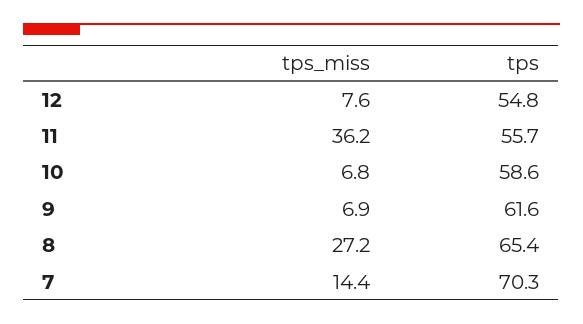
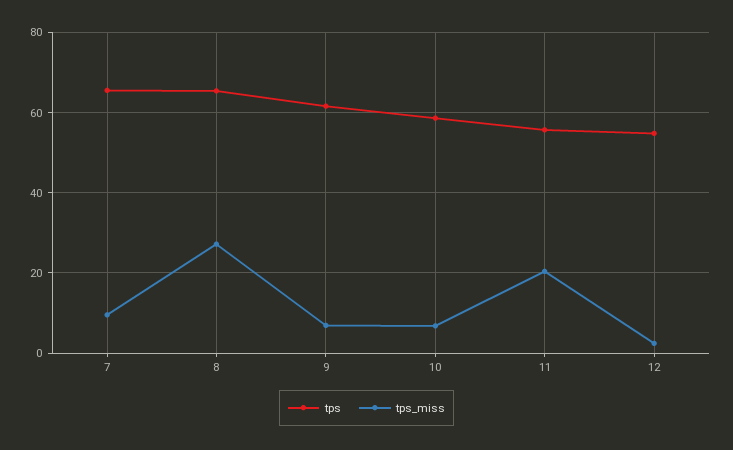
  {
    "tps_miss": {
-     "12": 7.6,
+     "12": 2,
-     "11": 36.2,
+     "11": 20,
      "10": 6.8,
      "9": 6.9,
      "8": 27.2,
-     "7": 14.4
+     "7": 10
    },
    "tps": {
      "12": 54.8,
      "11": 55.7,
      "10": 58.6,
      "9": 61.6,
      "8": 65.4,
-     "7": 70.3
+     "7": 66
    }
  }

